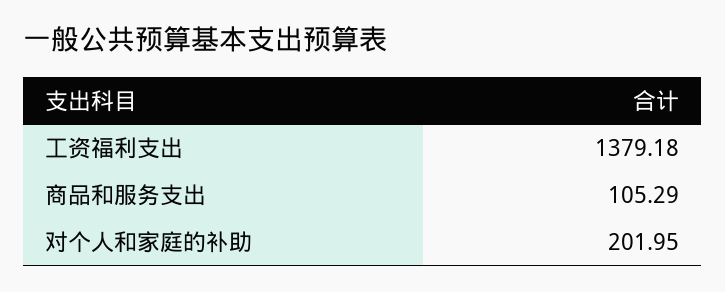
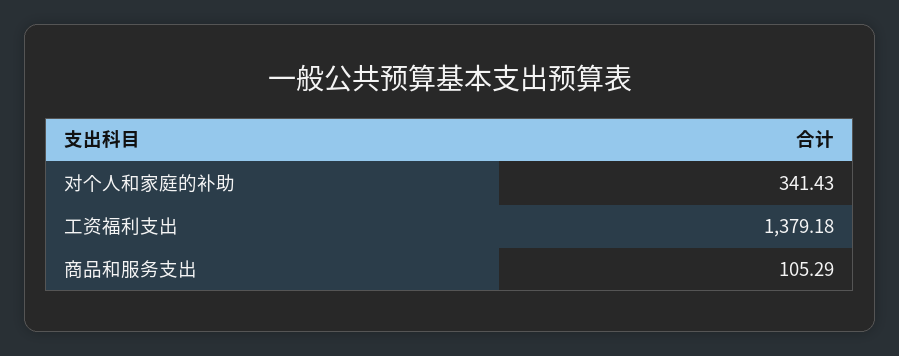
  {
    "工资福利支出": 1379.18,
    "商品和服务支出": 105.29,
-   "对个人和家庭的补助": 201.95
+   "对个人和家庭的补助": 341.43
  }

